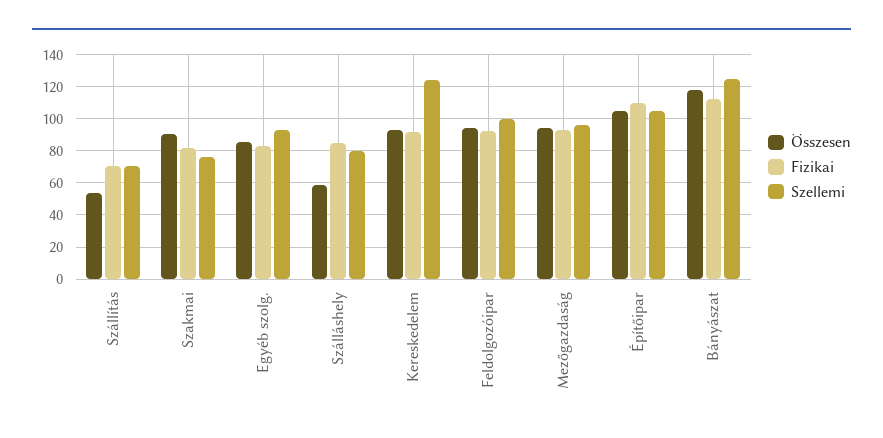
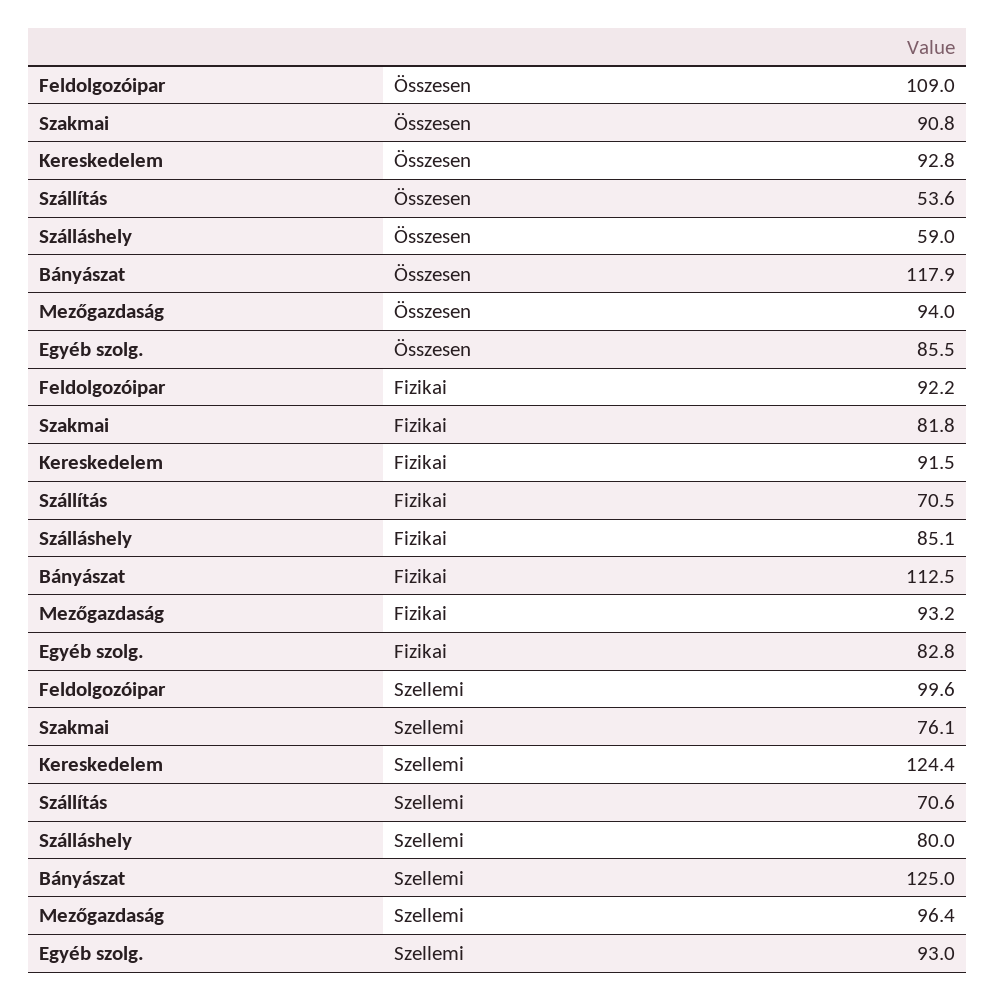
  {
    "Összesen": {
      "Szállítás": 53.6,
      "Szakmai": 90.8,
      "Egyéb szolg.": 85.5,
      "Szálláshely": 59,
      "Kereskedelem": 92.8,
-     "Feldolgozóipar": 95,
+     "Feldolgozóipar": 109,
      "Mezőgazdaság": 94,
-     "Építőipar": 105,
      "Bányászat": 117.9
    },
    "Fizikai": {
      "Szállítás": 70.5,
      "Szakmai": 81.8,
      "Egyéb szolg.": 82.8,
      "Szálláshely": 85.1,
      "Kereskedelem": 91.5,
      "Feldolgozóipar": 92.2,
      "Mezőgazdaság": 93.2,
-     "Építőipar": 110,
      "Bányászat": 112.5
    },
    "Szellemi": {
      "Szállítás": 70.6,
      "Szakmai": 76.1,
      "Egyéb szolg.": 93,
      "Szálláshely": 80,
      "Kereskedelem": 124.4,
      "Feldolgozóipar": 99.6,
      "Mezőgazdaság": 96.4,
-     "Építőipar": 105,
      "Bányászat": 125
    }
  }

